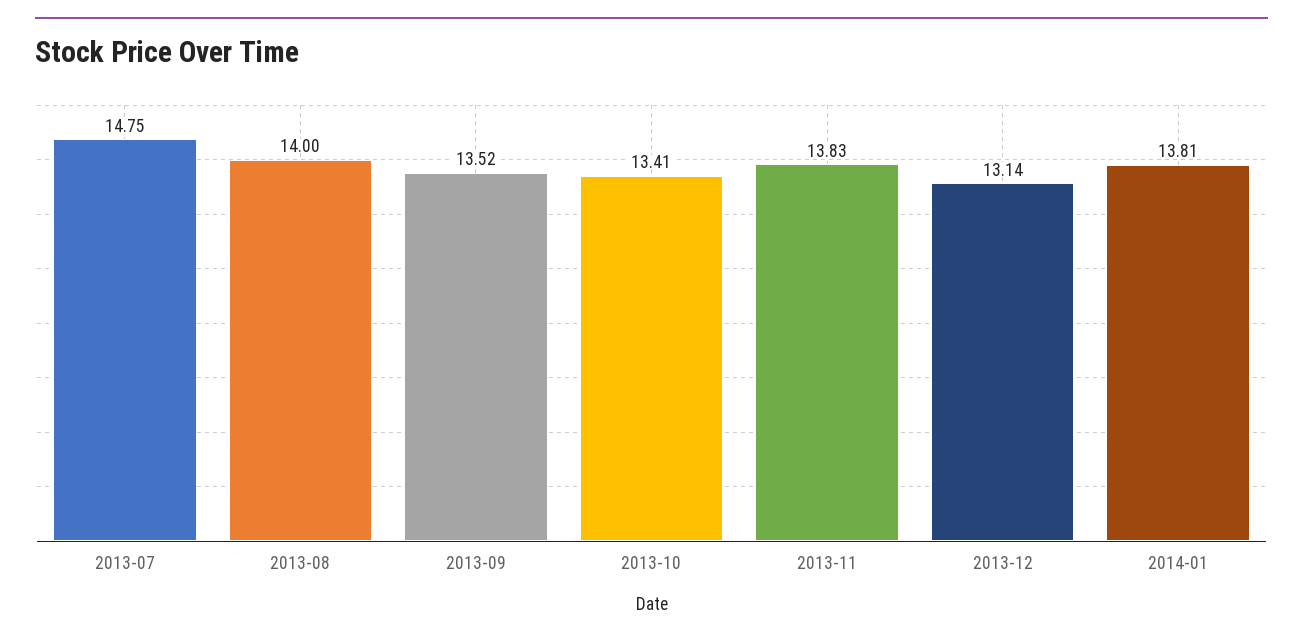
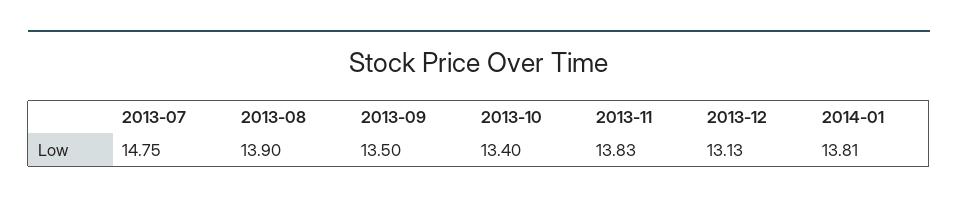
  {
    "2013-07": 14.75,
-   "2013-08": 14,
+   "2013-08": 13.9,
-   "2013-09": 13.52,
+   "2013-09": 13.5,
-   "2013-10": 13.41,
+   "2013-10": 13.4,
    "2013-11": 13.83,
-   "2013-12": 13.14,
+   "2013-12": 13.13,
    "2014-01": 13.81
  }

